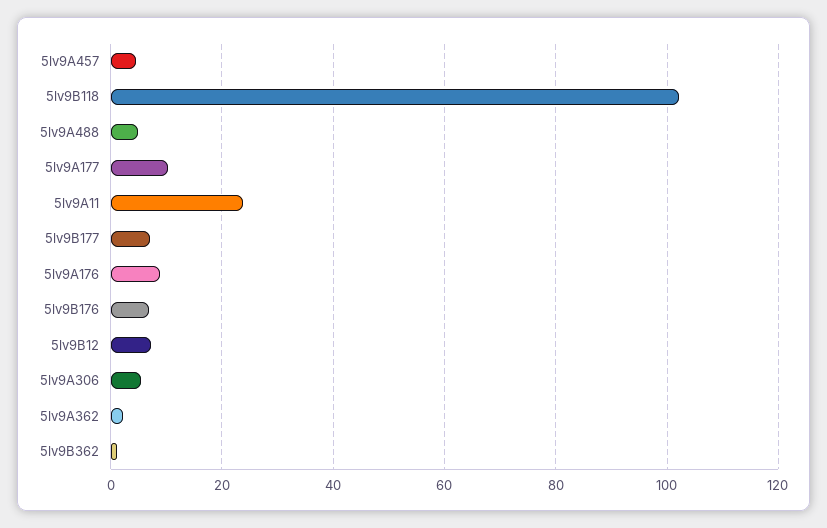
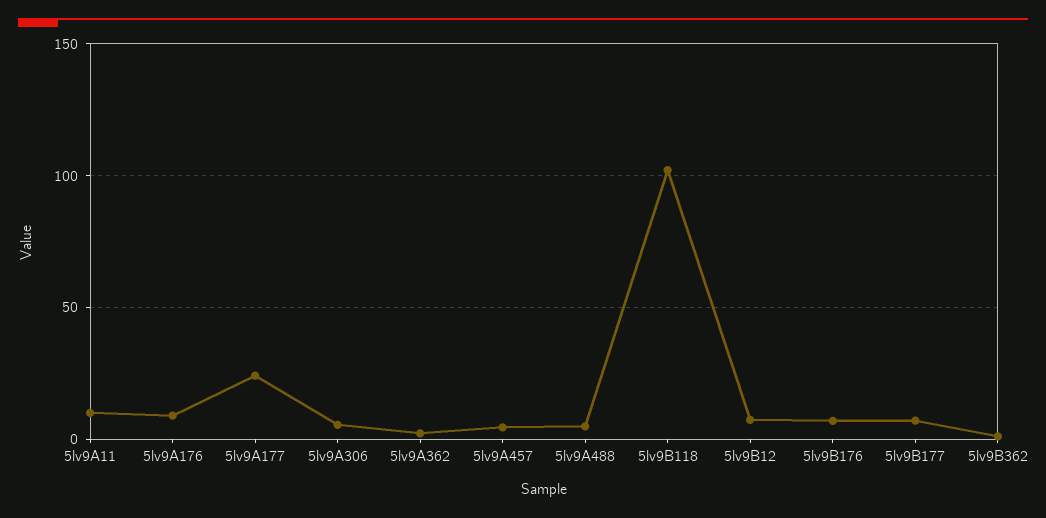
  {
    "5lv9A457": 4,
    "5lv9B118": 102,
    "5lv9A488": 4,
-   "5lv9A177": 10,
+   "5lv9A177": 25,
-   "5lv9A11": 24,
+   "5lv9A11": 10,
    "5lv9B177": 8,
    "5lv9A176": 8,
    "5lv9B176": 6,
    "5lv9B12": 8,
    "5lv9A306": 6,
    "5lv9A362": 2,
    "5lv9B362": 2
  }

